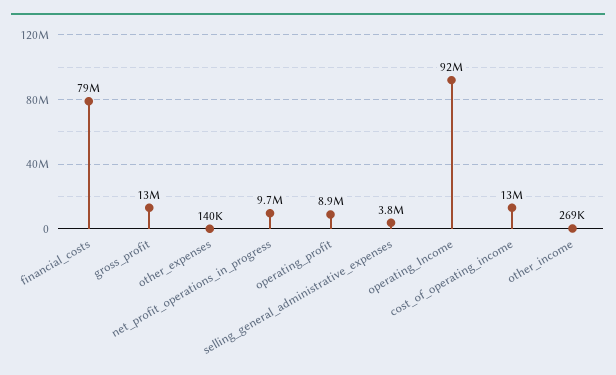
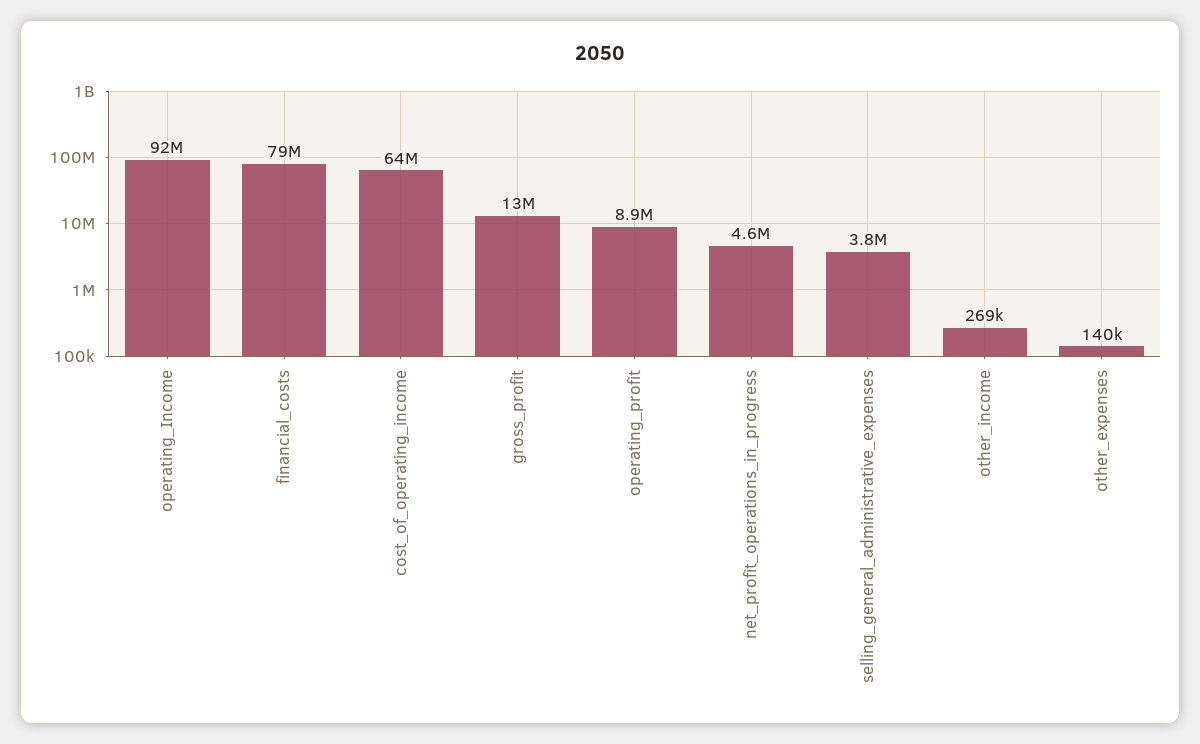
  {
    "financial_costs": 79000000,
    "gross_profit": 13000000,
    "other_expenses": 140000,
-   "net_profit_operations_in_progress": 9700000,
+   "net_profit_operations_in_progress": 4600000,
    "operating_profit": 8900000,
    "selling_general_administrative_expenses": 3800000,
    "operating_Income": 92000000,
-   "cost_of_operating_income": 13000000,
+   "cost_of_operating_income": 64000000,
    "other_income": 269000
  }

